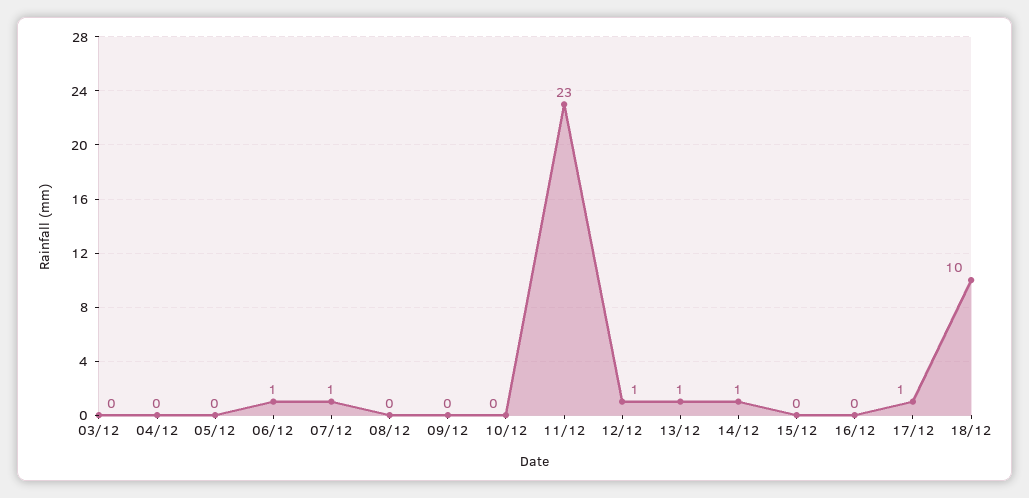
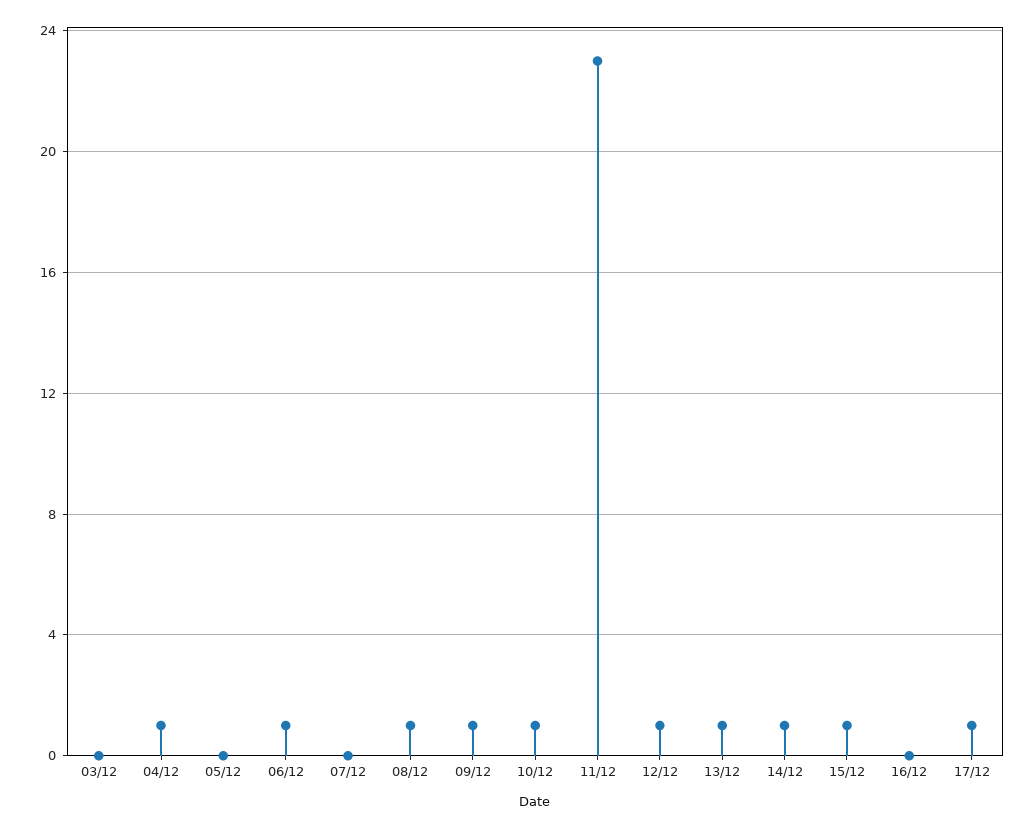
  {
    "03/12": 0,
-   "04/12": 0,
+   "04/12": 1,
    "05/12": 0,
    "06/12": 1,
-   "07/12": 1,
+   "07/12": 0,
-   "08/12": 0,
+   "08/12": 1,
-   "09/12": 0,
+   "09/12": 1,
-   "10/12": 0,
+   "10/12": 1,
    "11/12": 23,
    "12/12": 1,
    "13/12": 1,
    "14/12": 1,
-   "15/12": 0,
+   "15/12": 1,
    "16/12": 0,
-   "17/12": 1,
+   "17/12": 1
-   "18/12": 10
  }

